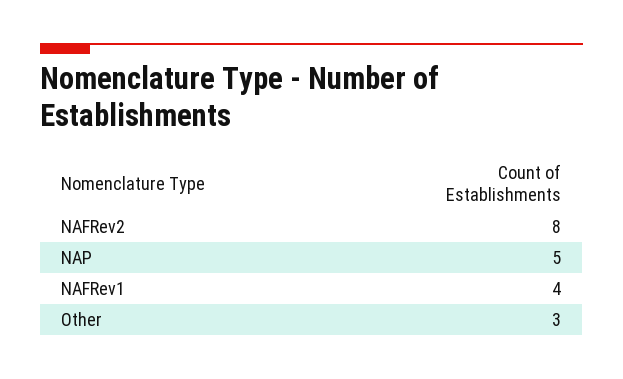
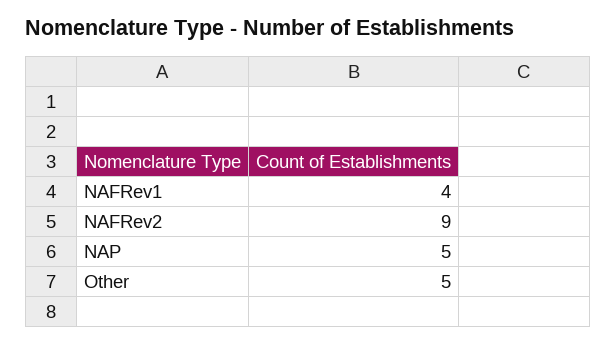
  {
-   "NAFRev2": 8,
+   "NAFRev2": 9,
    "NAP": 5,
    "NAFRev1": 4,
-   "Other": 3
+   "Other": 5
  }

